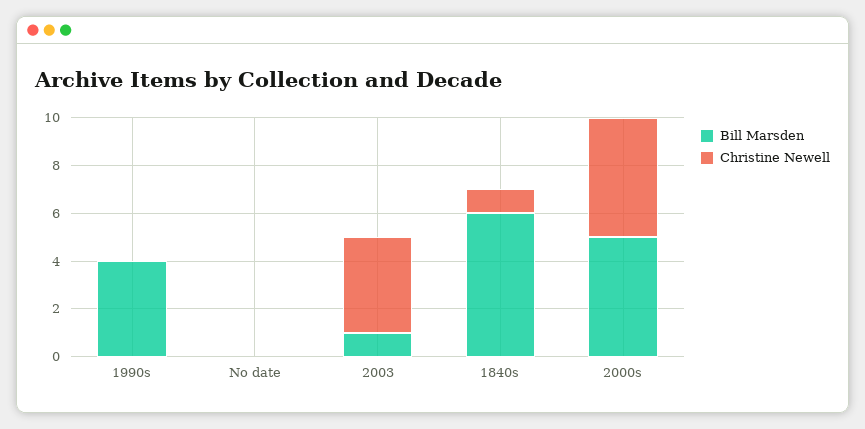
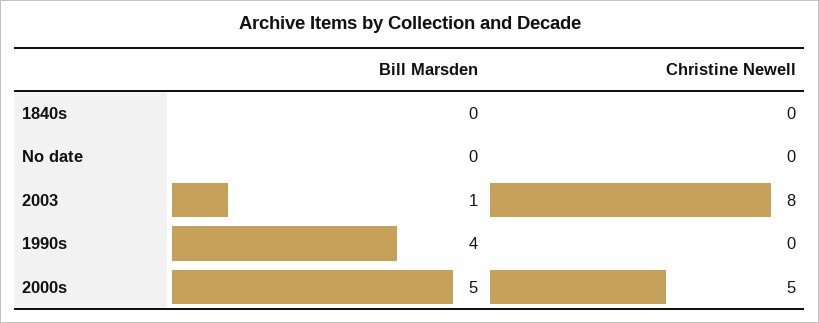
  {
    "Bill Marsden": {
      "1990s": 4,
      "No date": 0,
      "2003": 1,
-     "1840s": 6,
+     "1840s": 0,
      "2000s": 5
    },
    "Christine Newell": {
      "1990s": 0,
      "No date": 0,
-     "2003": 4,
+     "2003": 8,
-     "1840s": 1,
+     "1840s": 0,
      "2000s": 5
    }
  }

